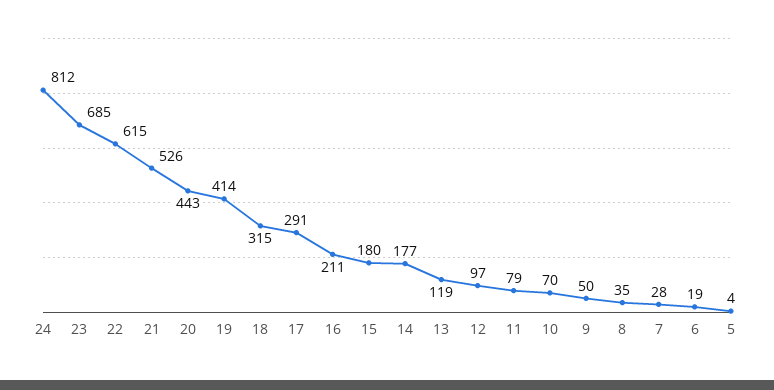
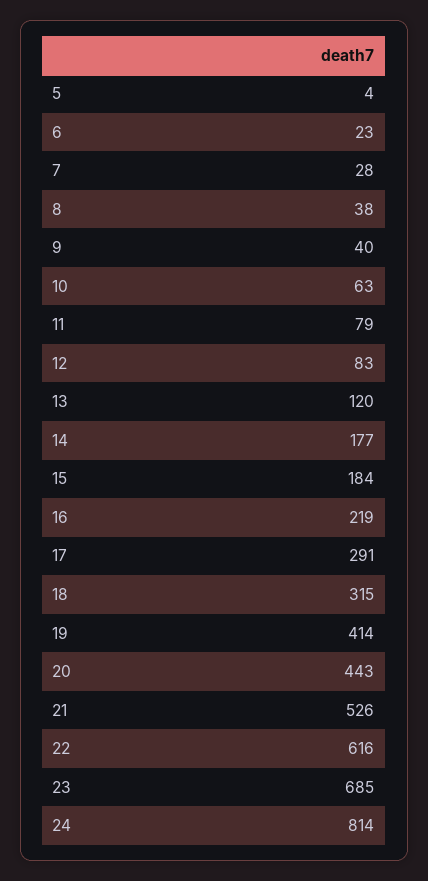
  {
-   "24": 812,
+   "24": 814,
    "23": 685,
-   "22": 615,
+   "22": 616,
    "21": 526,
    "20": 443,
    "19": 414,
    "18": 315,
    "17": 291,
-   "16": 211,
+   "16": 219,
-   "15": 180,
+   "15": 184,
    "14": 177,
-   "13": 119,
+   "13": 120,
-   "12": 97,
+   "12": 83,
    "11": 79,
-   "10": 70,
+   "10": 63,
-   "9": 50,
+   "9": 40,
-   "8": 35,
+   "8": 38,
    "7": 28,
-   "6": 19,
+   "6": 23,
    "5": 4
  }

